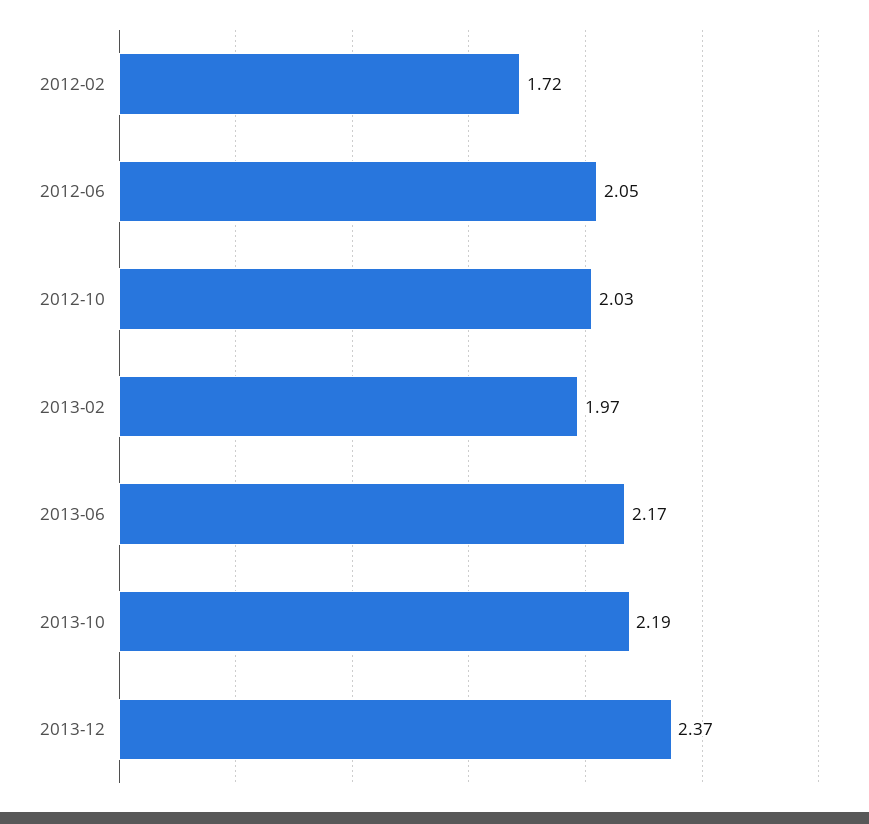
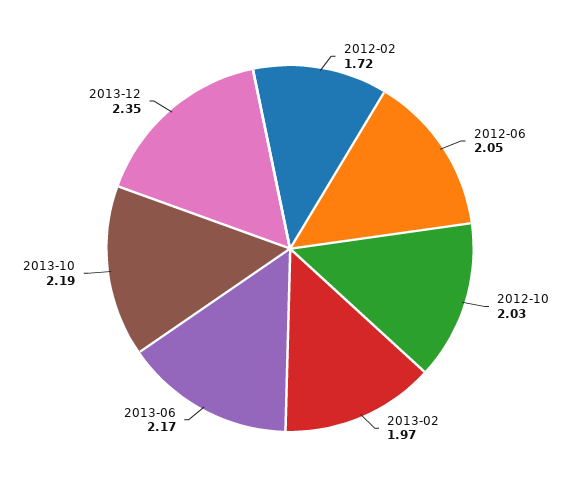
  {
    "2012-02": 1.72,
    "2012-06": 2.05,
    "2012-10": 2.03,
    "2013-02": 1.97,
    "2013-06": 2.17,
    "2013-10": 2.19,
-   "2013-12": 2.37
+   "2013-12": 2.35
  }

